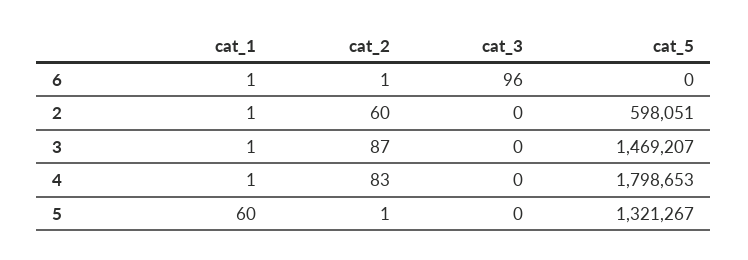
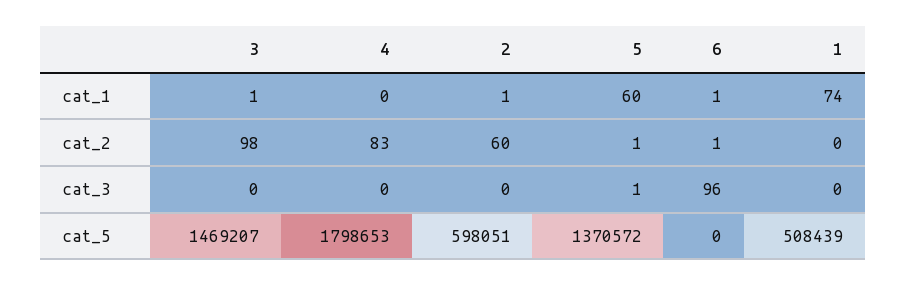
  {
    "cat_1": {
      "6": 1,
      "2": 1,
      "3": 1,
-     "4": 1,
+     "4": 0,
-     "5": 60
+     "5": 60,
+     "1": 74
    },
    "cat_2": {
      "6": 1,
      "2": 60,
-     "3": 87,
+     "3": 98,
      "4": 83,
-     "5": 1
+     "5": 1,
+     "1": 0
    },
    "cat_3": {
      "6": 96,
      "2": 0,
      "3": 0,
      "4": 0,
-     "5": 0
+     "5": 1,
+     "1": 0
    },
    "cat_5": {
      "6": 0,
      "2": 598051,
      "3": 1469207,
      "4": 1798653,
-     "5": 1321267
+     "5": 1370572,
+     "1": 508439
    }
  }

